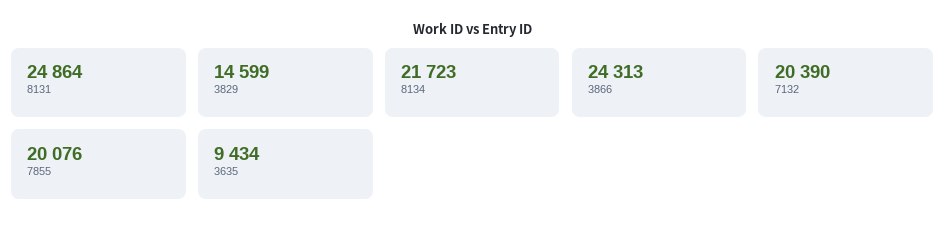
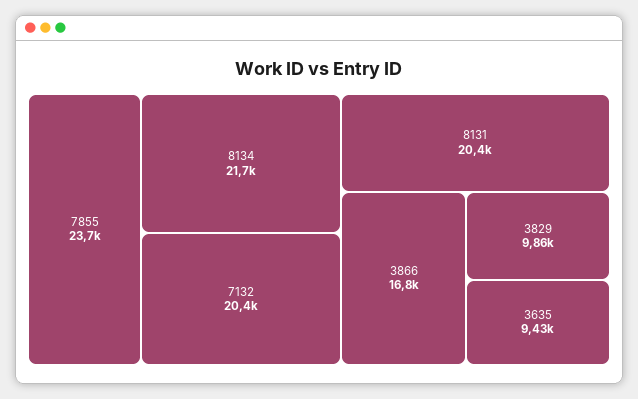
  {
-   "8131": 24864,
+   "8131": 20400,
-   "3829": 14599,
+   "3829": 9860,
    "8134": 21723,
-   "3866": 24313,
+   "3866": 16800,
    "7132": 20390,
-   "7855": 20076,
+   "7855": 23700,
    "3635": 9434
  }

